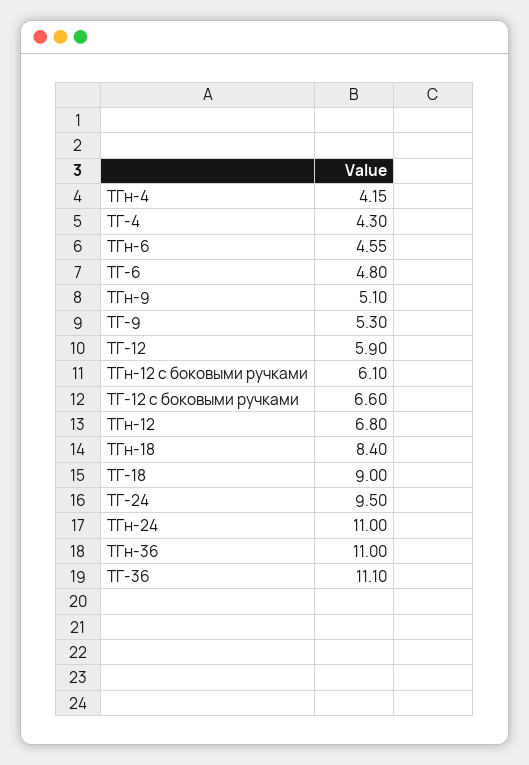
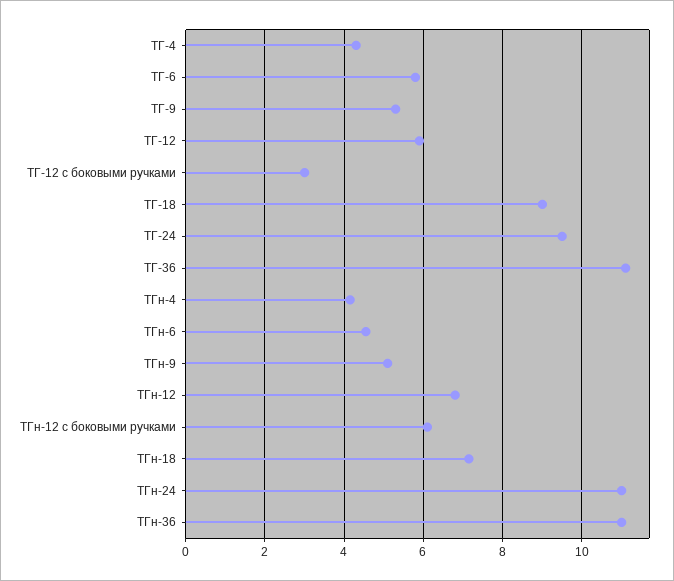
  {
    "ТГн-4": 4.15,
    "ТГ-4": 4.3,
    "ТГн-6": 4.55,
-   "ТГ-6": 4.8,
+   "ТГ-6": 5.8,
    "ТГн-9": 5.1,
    "ТГ-9": 5.3,
    "ТГ-12": 5.9,
    "ТГн-12 с боковыми ручками": 6.1,
-   "ТГ-12 с боковыми ручками": 6.6,
+   "ТГ-12 с боковыми ручками": 3,
    "ТГн-12": 6.8,
-   "ТГн-18": 8.4,
+   "ТГн-18": 7.2,
    "ТГ-18": 9,
    "ТГ-24": 9.5,
    "ТГн-24": 11,
    "ТГн-36": 11,
    "ТГ-36": 11.1
  }

